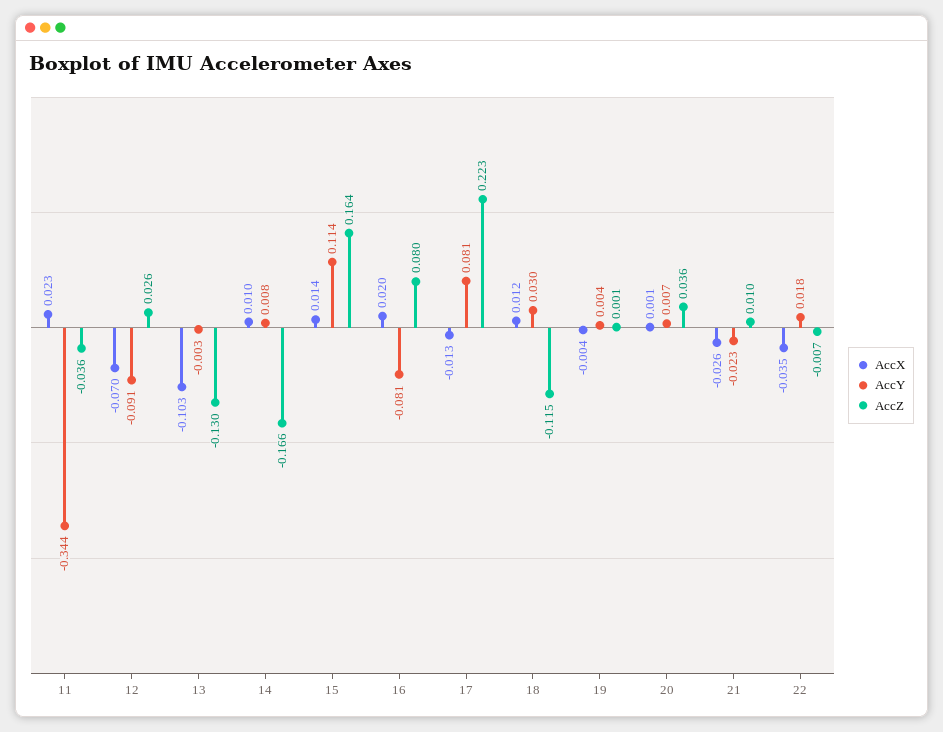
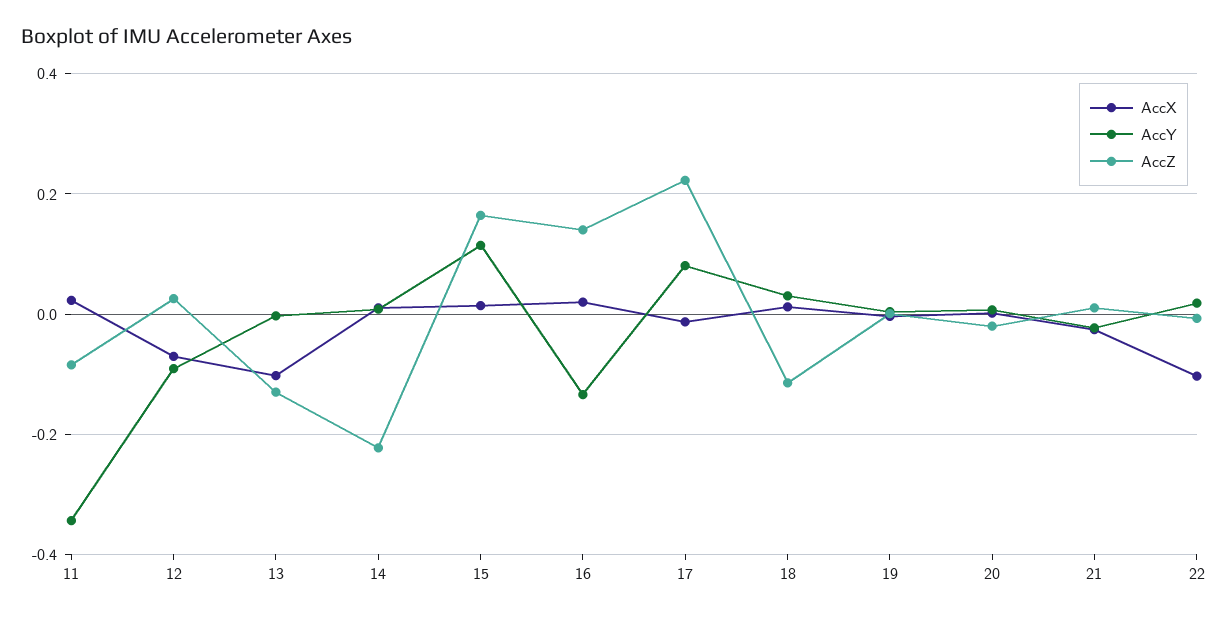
  {
    "AccX": {
      "11": 0.023,
      "12": -0.07,
      "13": -0.103,
      "14": 0.01,
      "15": 0.014,
      "16": 0.02,
      "17": -0.013,
      "18": 0.012,
      "19": -0.004,
      "20": 0.001,
      "21": -0.026,
-     "22": -0.035
+     "22": -0.1
    },
    "AccY": {
      "11": -0.344,
      "12": -0.091,
      "13": -0.003,
      "14": 0.008,
      "15": 0.114,
-     "16": -0.081,
+     "16": -0.14,
      "17": 0.081,
      "18": 0.03,
      "19": 0.004,
      "20": 0.007,
      "21": -0.023,
      "22": 0.018
    },
    "AccZ": {
-     "11": -0.036,
+     "11": -0.08,
      "12": 0.026,
      "13": -0.13,
-     "14": -0.166,
+     "14": -0.22,
      "15": 0.164,
-     "16": 0.08,
+     "16": 0.14,
      "17": 0.223,
      "18": -0.115,
      "19": 0.001,
-     "20": 0.036,
+     "20": -0.02,
      "21": 0.01,
      "22": -0.007
    }
  }

